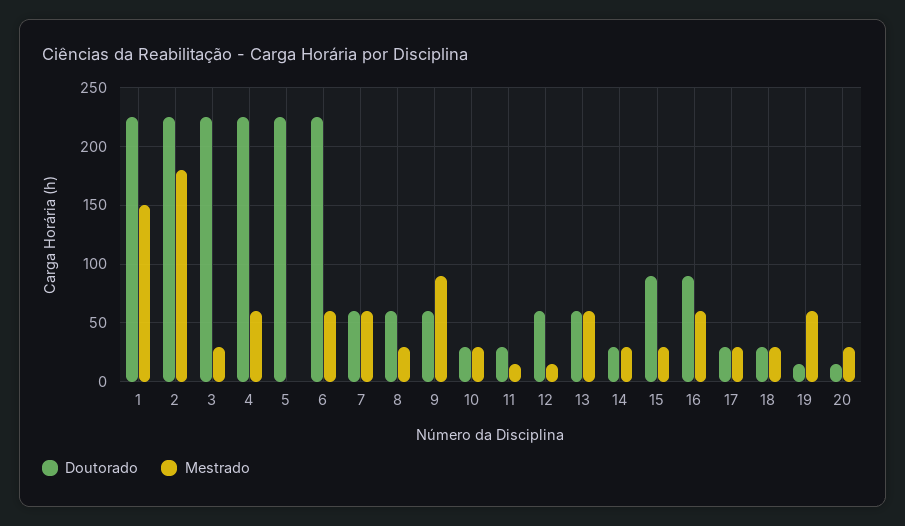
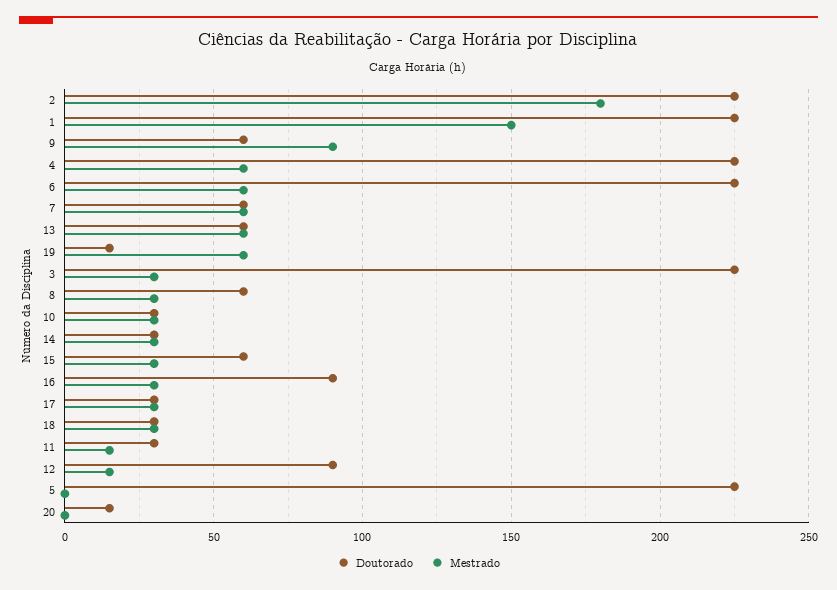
  {
    "Doutorado": {
      "1": 225,
      "2": 225,
      "3": 225,
      "4": 225,
      "5": 225,
      "6": 225,
      "7": 60,
      "8": 60,
      "9": 60,
      "10": 30,
      "11": 30,
-     "12": 60,
+     "12": 90,
      "13": 60,
      "14": 30,
-     "15": 90,
+     "15": 60,
      "16": 90,
      "17": 30,
      "18": 30,
      "19": 15,
      "20": 15
    },
    "Mestrado": {
      "1": 150,
      "2": 180,
      "3": 30,
      "4": 60,
      "5": 0,
      "6": 60,
      "7": 60,
      "8": 30,
      "9": 90,
      "10": 30,
      "11": 15,
      "12": 15,
      "13": 60,
      "14": 30,
      "15": 30,
-     "16": 60,
+     "16": 30,
      "17": 30,
      "18": 30,
      "19": 60,
-     "20": 30
+     "20": 0
    }
  }

